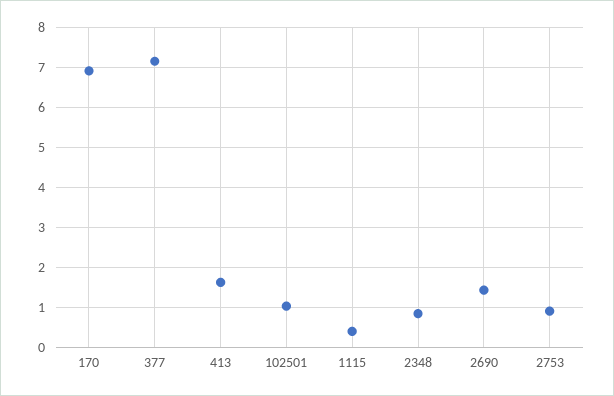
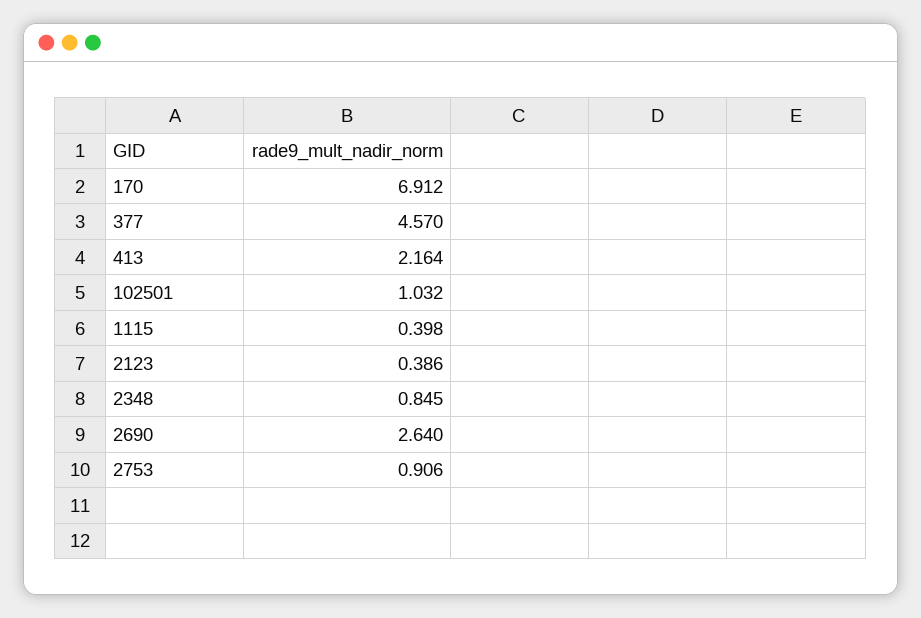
  {
    "170": 6.912,
-   "377": 7.2,
+   "377": 4.57,
-   "413": 1.6,
+   "413": 2.164,
    "102501": 1.032,
    "1115": 0.398,
    "2348": 0.845,
-   "2690": 1.4,
+   "2690": 2.64,
-   "2753": 0.906
+   "2753": 0.906,
+   "2123": 0.386
  }

